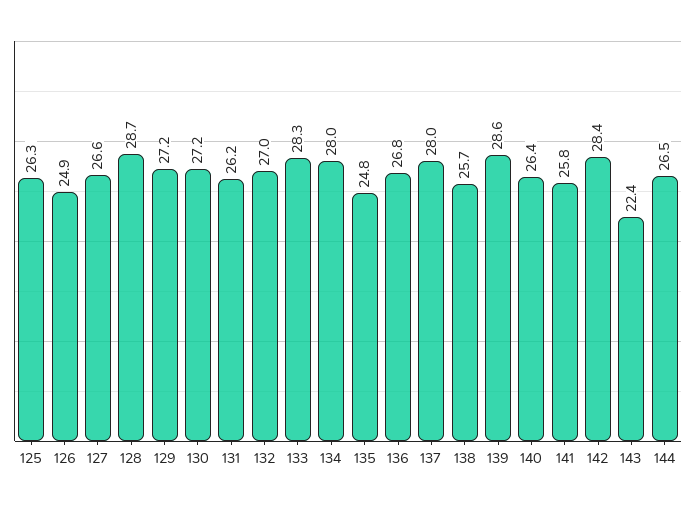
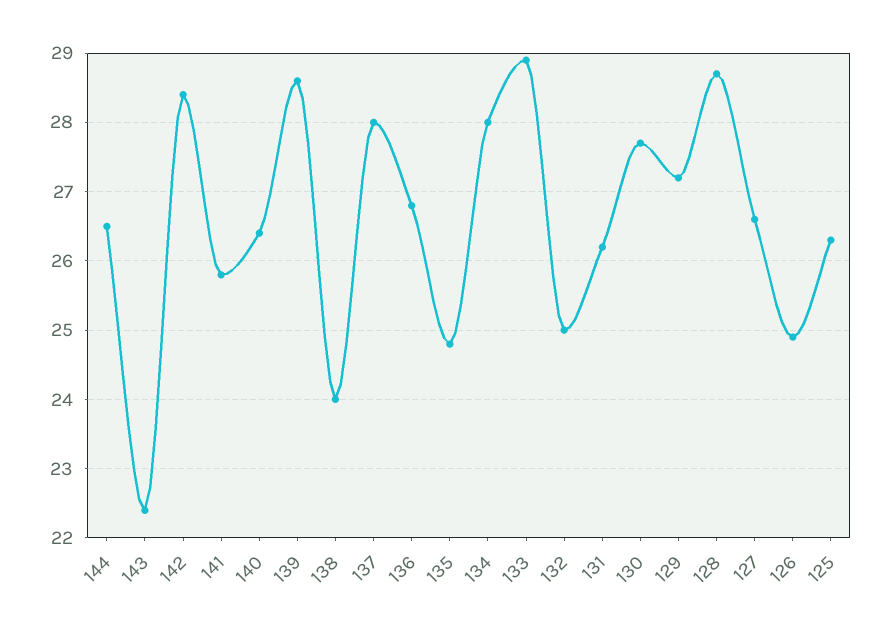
  {
    "125": 26.3,
    "126": 24.9,
    "127": 26.6,
    "128": 28.7,
    "129": 27.2,
-   "130": 27.2,
+   "130": 27.7,
    "131": 26.2,
-   "132": 27,
+   "132": 25,
-   "133": 28.3,
+   "133": 28.9,
    "134": 28,
    "135": 24.8,
    "136": 26.8,
    "137": 28,
-   "138": 25.7,
+   "138": 24,
    "139": 28.6,
    "140": 26.4,
    "141": 25.8,
    "142": 28.4,
    "143": 22.4,
    "144": 26.5
  }

